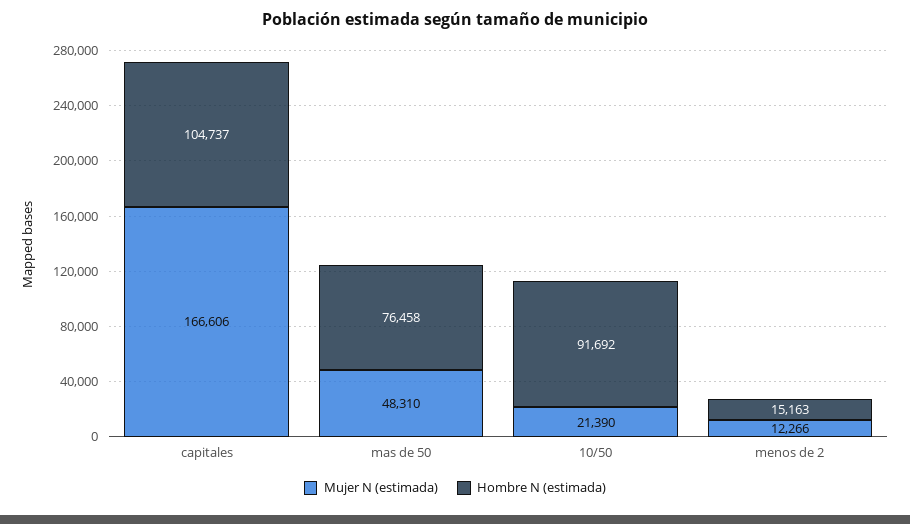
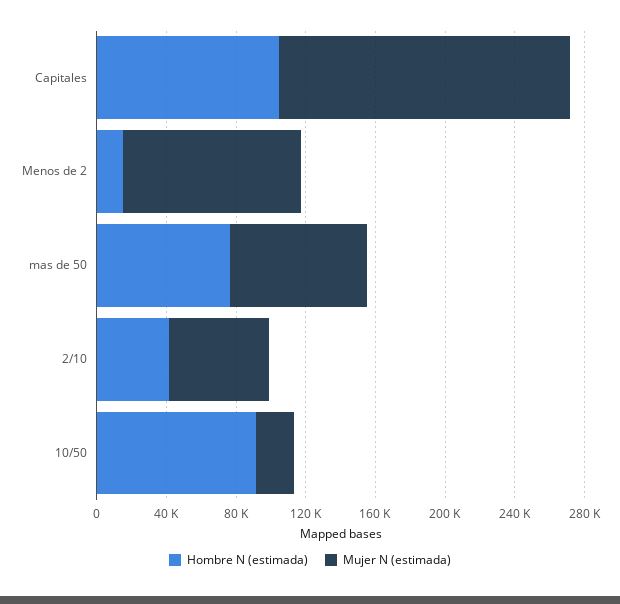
  {
    "Mujer N (estimada)": {
      "capitales": 166606,
-     "mas de 50": 48310,
+     "mas de 50": 80000,
      "10/50": 21390,
-     "menos de 2": 12266
+     "menos de 2": 100000,
+     "2/10": 60000
    },
    "Hombre N (estimada)": {
      "capitales": 104737,
      "mas de 50": 76458,
      "10/50": 91692,
-     "menos de 2": 15163
+     "menos de 2": 15163,
+     "2/10": 40000
    }
  }

